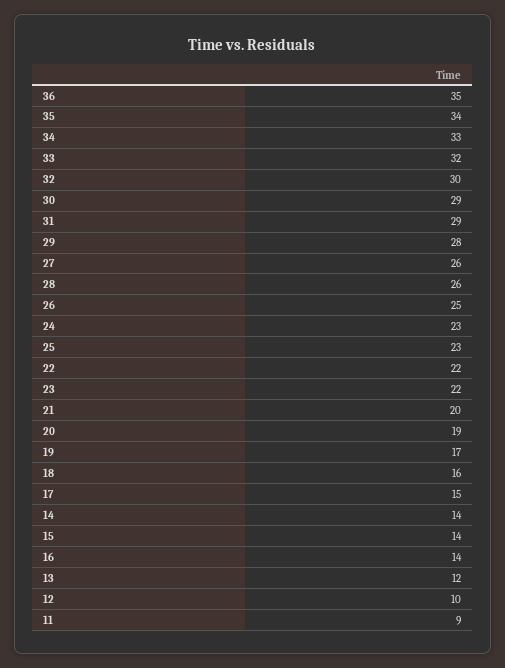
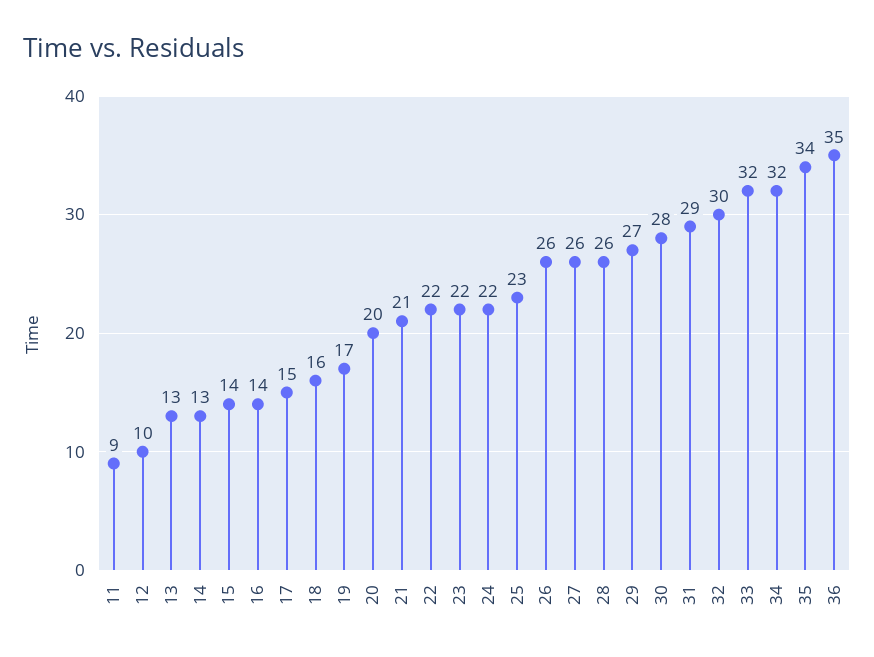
  {
    "36": 35,
    "35": 34,
-   "34": 33,
+   "34": 32,
    "33": 32,
    "32": 30,
-   "30": 29,
+   "30": 28,
    "31": 29,
-   "29": 28,
+   "29": 27,
    "27": 26,
    "28": 26,
-   "26": 25,
+   "26": 26,
-   "24": 23,
+   "24": 22,
    "25": 23,
    "22": 22,
    "23": 22,
-   "21": 20,
+   "21": 21,
-   "20": 19,
+   "20": 20,
    "19": 17,
    "18": 16,
    "17": 15,
-   "14": 14,
+   "14": 13,
    "15": 14,
    "16": 14,
-   "13": 12,
+   "13": 13,
    "12": 10,
    "11": 9
  }

